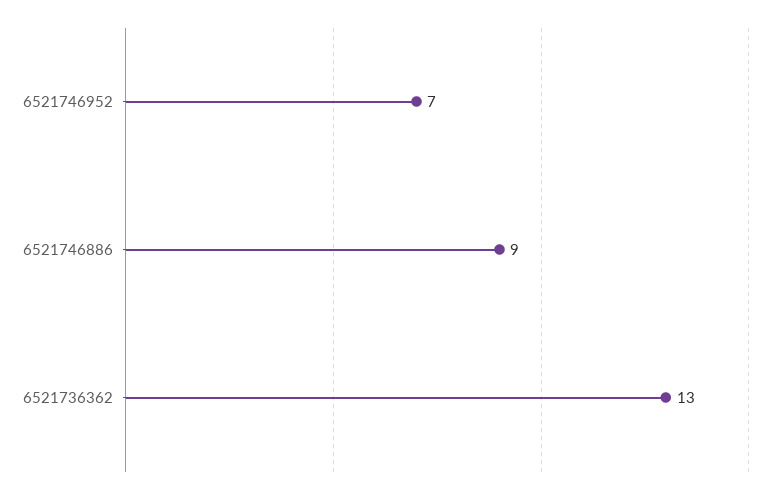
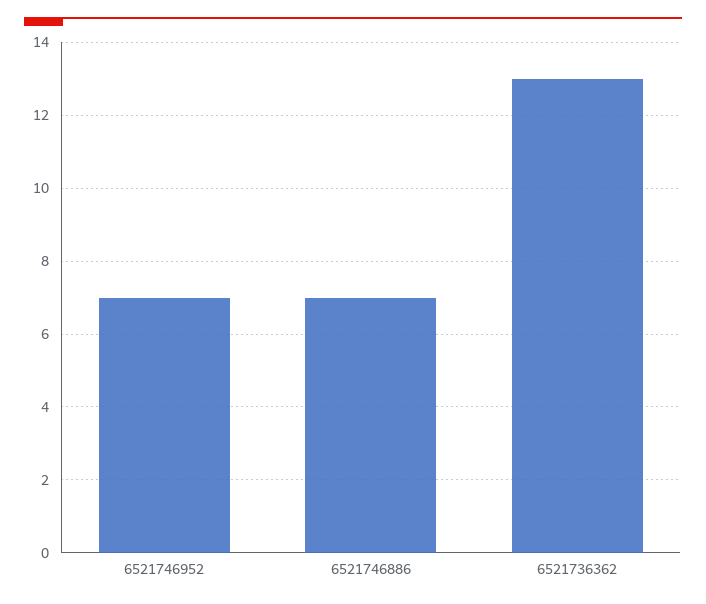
  {
    "6521746952": 7,
-   "6521746886": 9,
+   "6521746886": 7,
    "6521736362": 13
  }

